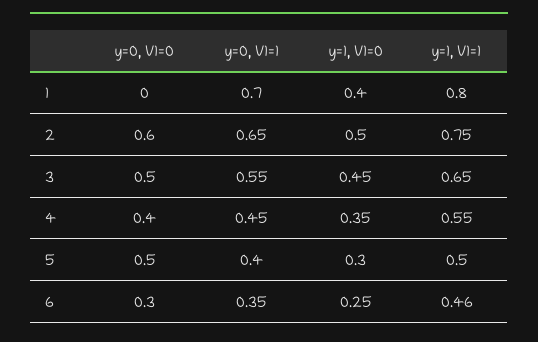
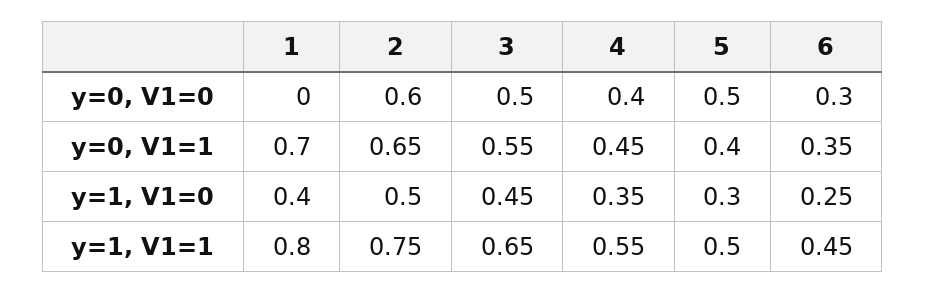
  {
    "y=0, V1=0": {
      "1": 0,
      "2": 0.6,
      "3": 0.5,
      "4": 0.4,
      "5": 0.5,
      "6": 0.3
    },
    "y=0, V1=1": {
      "1": 0.7,
      "2": 0.65,
      "3": 0.55,
      "4": 0.45,
      "5": 0.4,
      "6": 0.35
    },
    "y=1, V1=0": {
      "1": 0.4,
      "2": 0.5,
      "3": 0.45,
      "4": 0.35,
      "5": 0.3,
      "6": 0.25
    },
    "y=1, V1=1": {
      "1": 0.8,
      "2": 0.75,
      "3": 0.65,
      "4": 0.55,
      "5": 0.5,
-     "6": 0.46
+     "6": 0.45
    }
  }

